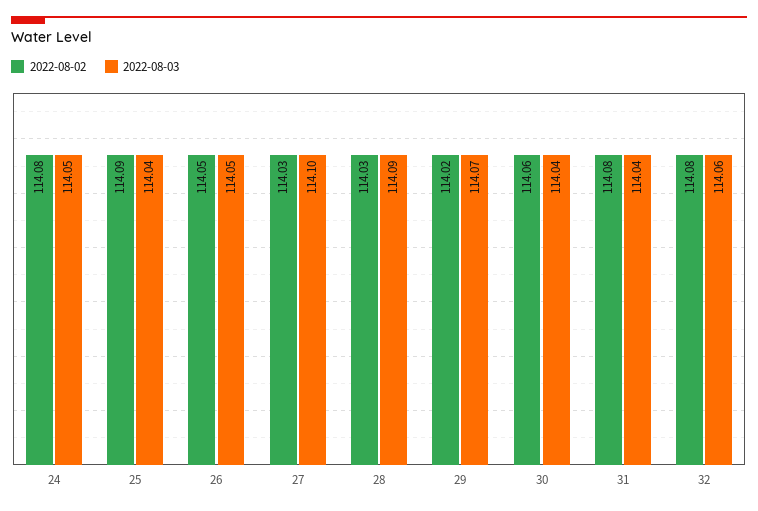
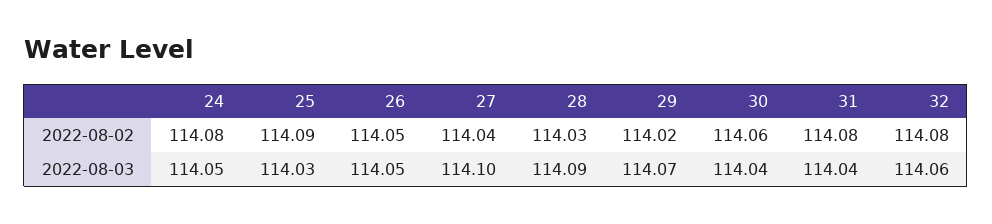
  {
    "2022-08-02": {
      "24": 114.08,
      "25": 114.09,
      "26": 114.05,
-     "27": 114.03,
+     "27": 114.04,
      "28": 114.03,
      "29": 114.02,
      "30": 114.06,
      "31": 114.08,
      "32": 114.08
    },
    "2022-08-03": {
      "24": 114.05,
-     "25": 114.04,
+     "25": 114.03,
      "26": 114.05,
      "27": 114.1,
      "28": 114.09,
      "29": 114.07,
      "30": 114.04,
      "31": 114.04,
      "32": 114.06
    }
  }

